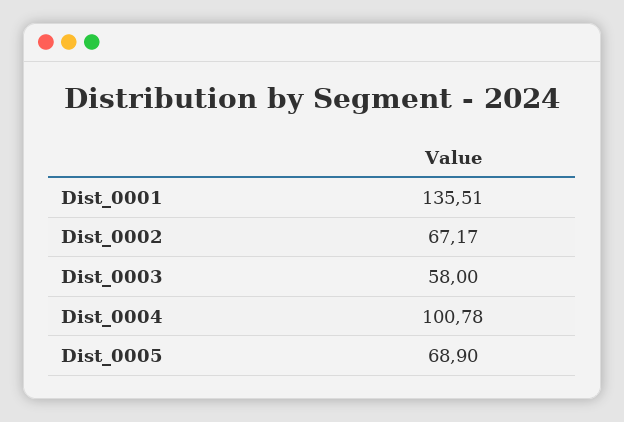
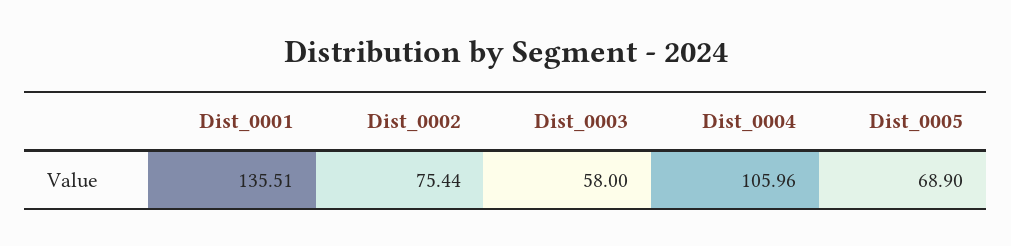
  {
    "Dist_0001": 135.51,
-   "Dist_0002": 67.17,
+   "Dist_0002": 75.44,
    "Dist_0003": 58,
-   "Dist_0004": 100.78,
+   "Dist_0004": 105.96,
    "Dist_0005": 68.9
  }

